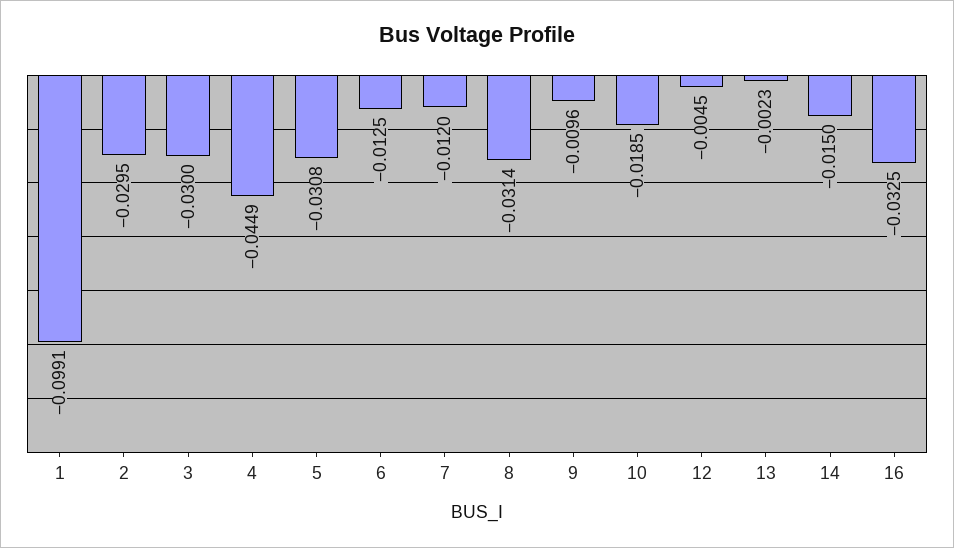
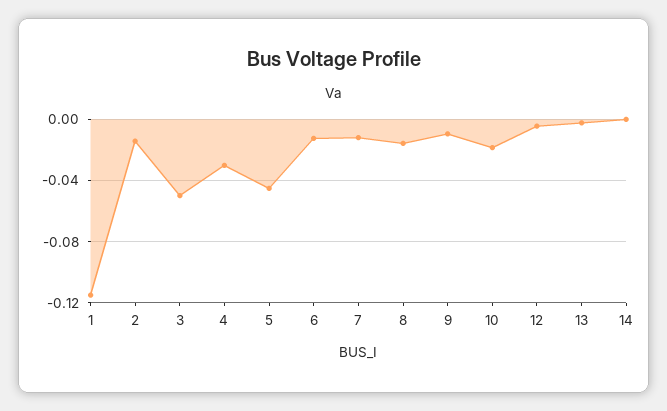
  {
-   "1": -0.0991,
+   "1": -0.115,
-   "2": -0.0295,
+   "2": -0.015,
-   "3": -0.03,
+   "3": -0.05,
-   "4": -0.0449,
+   "4": -0.03,
-   "5": -0.0308,
+   "5": -0.045,
    "6": -0.0125,
    "7": -0.012,
-   "8": -0.0314,
+   "8": -0.015,
    "9": -0.0096,
    "10": -0.0185,
    "12": -0.0045,
    "13": -0.0023,
-   "14": -0.015,
+   "14": 0
-   "16": -0.0325
  }

